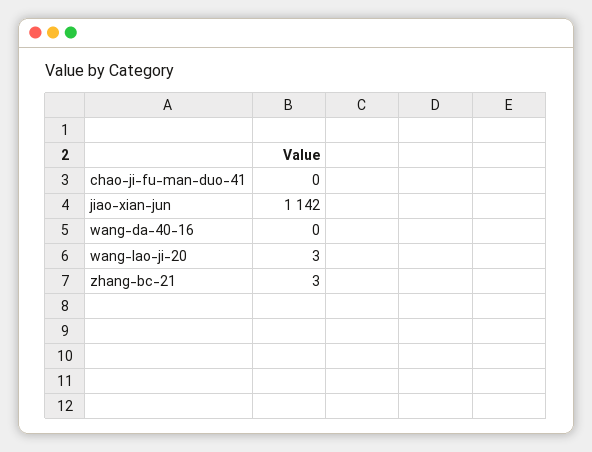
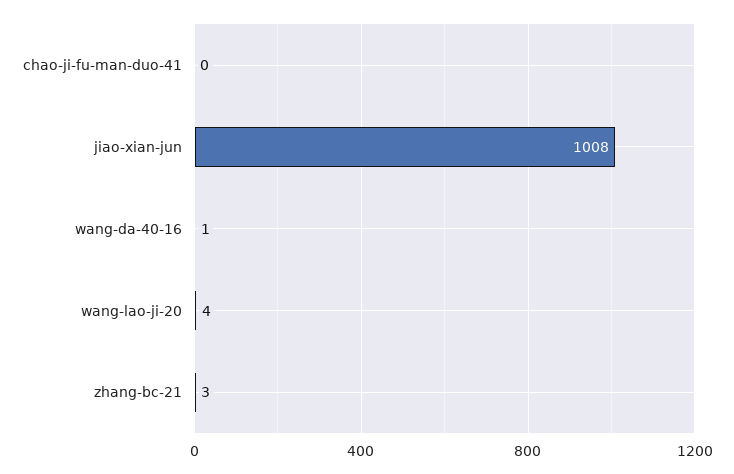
  {
    "chao-ji-fu-man-duo-41": 0,
-   "jiao-xian-jun": 1142,
+   "jiao-xian-jun": 1008,
-   "wang-da-40-16": 0,
+   "wang-da-40-16": 1,
-   "wang-lao-ji-20": 3,
+   "wang-lao-ji-20": 4,
    "zhang-bc-21": 3
  }

